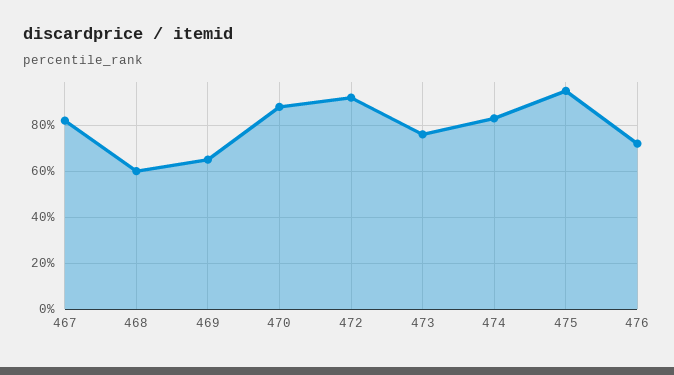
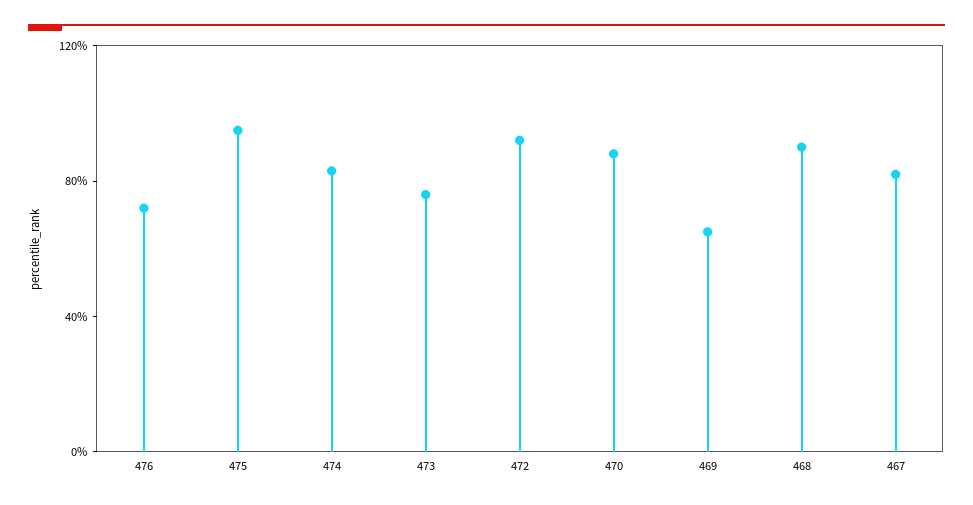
  {
    "467": 80,
-   "468": 60,
+   "468": 90,
    "469": 65,
    "470": 90,
    "472": 90,
    "473": 75,
    "474": 85,
    "475": 95,
    "476": 70
  }

